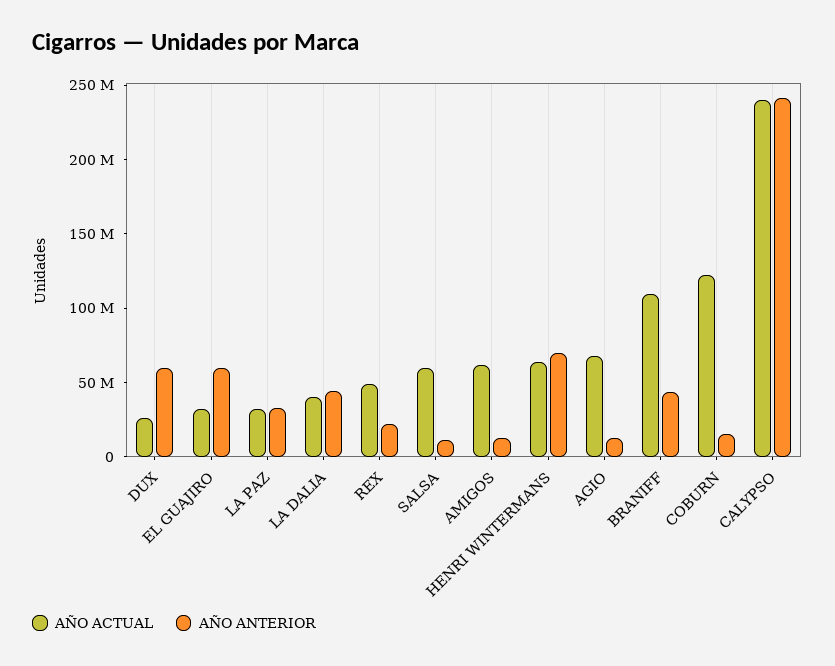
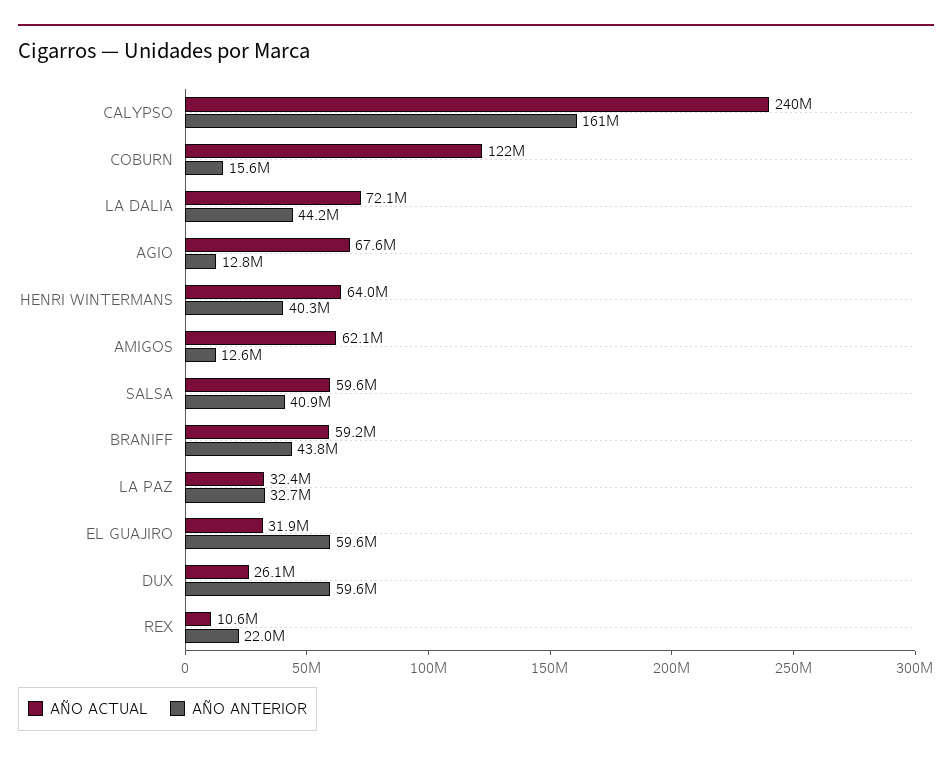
  {
    "AÑO ACTUAL": {
      "DUX": 26100000,
      "EL GUAJIRO": 31900000,
      "LA PAZ": 32400000,
-     "LA DALIA": 40000000,
+     "LA DALIA": 72100000,
-     "REX": 50000000,
+     "REX": 10600000,
      "SALSA": 59600000,
      "AMIGOS": 62100000,
      "HENRI WINTERMANS": 64000000,
      "AGIO": 67600000,
-     "BRANIFF": 110000000,
+     "BRANIFF": 59200000,
      "COBURN": 122000000,
      "CALYPSO": 240000000
    },
    "AÑO ANTERIOR": {
      "DUX": 59600000,
      "EL GUAJIRO": 59600000,
      "LA PAZ": 32700000,
      "LA DALIA": 44200000,
      "REX": 22000000,
-     "SALSA": 10000000,
+     "SALSA": 40900000,
      "AMIGOS": 12600000,
-     "HENRI WINTERMANS": 70000000,
+     "HENRI WINTERMANS": 40300000,
      "AGIO": 12800000,
      "BRANIFF": 43800000,
      "COBURN": 15600000,
-     "CALYPSO": 240000000
+     "CALYPSO": 161000000
    }
  }

